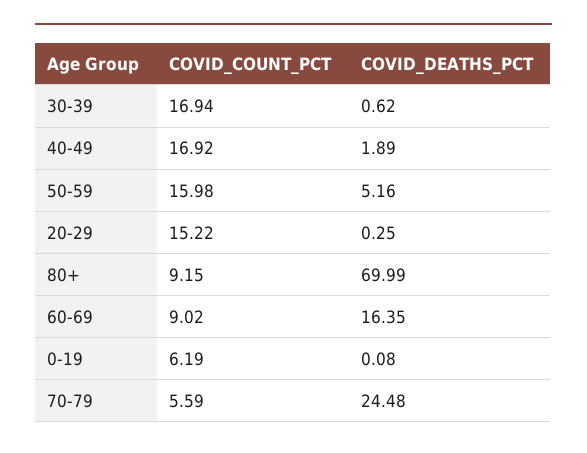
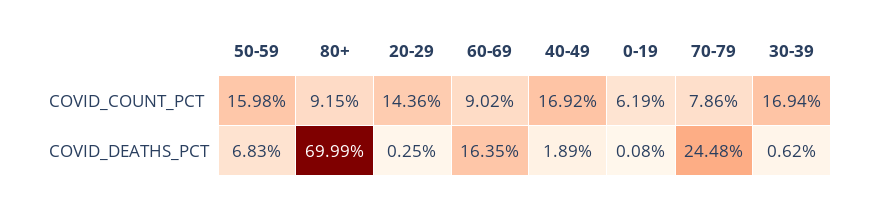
  {
    "COVID_COUNT_PCT": {
      "30-39": 16.94,
      "40-49": 16.92,
      "50-59": 15.98,
-     "20-29": 15.22,
+     "20-29": 14.36,
      "80+": 9.15,
      "60-69": 9.02,
      "0-19": 6.19,
-     "70-79": 5.59
+     "70-79": 7.86
    },
    "COVID_DEATHS_PCT": {
      "30-39": 0.62,
      "40-49": 1.89,
-     "50-59": 5.16,
+     "50-59": 6.83,
      "20-29": 0.25,
      "80+": 69.99,
      "60-69": 16.35,
      "0-19": 0.08,
      "70-79": 24.48
    }
  }

